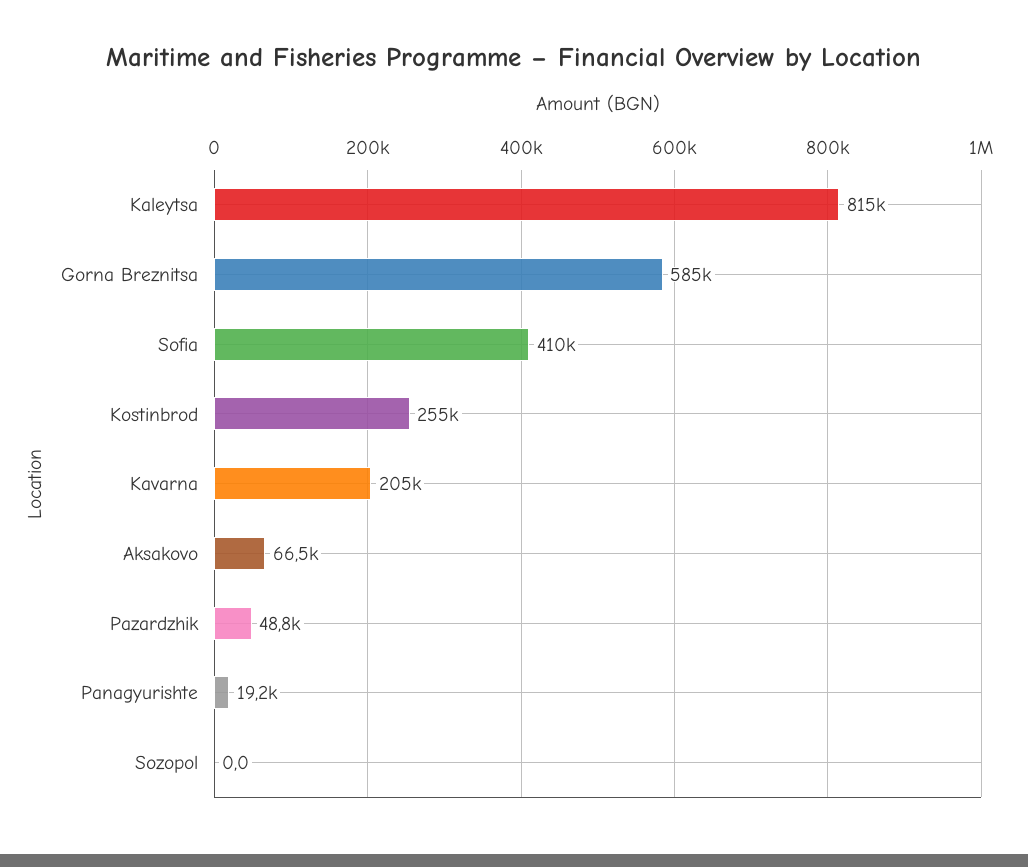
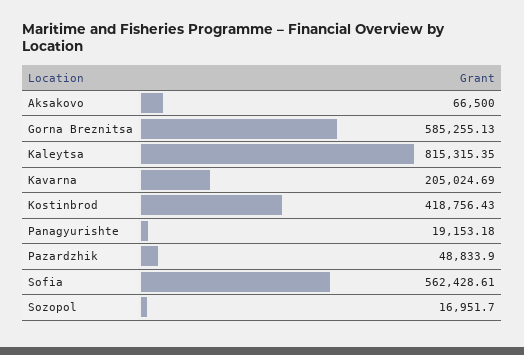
  {
    "Kaleytsa": 815315.35,
    "Gorna Breznitsa": 585255.13,
-   "Sofia": 410000,
+   "Sofia": 562428.61,
-   "Kostinbrod": 255000,
+   "Kostinbrod": 418756.43,
    "Kavarna": 205024.69,
    "Aksakovo": 66500,
    "Pazardzhik": 48833.9,
    "Panagyurishte": 19153.18,
-   "Sozopol": 0
+   "Sozopol": 16951.7
  }

